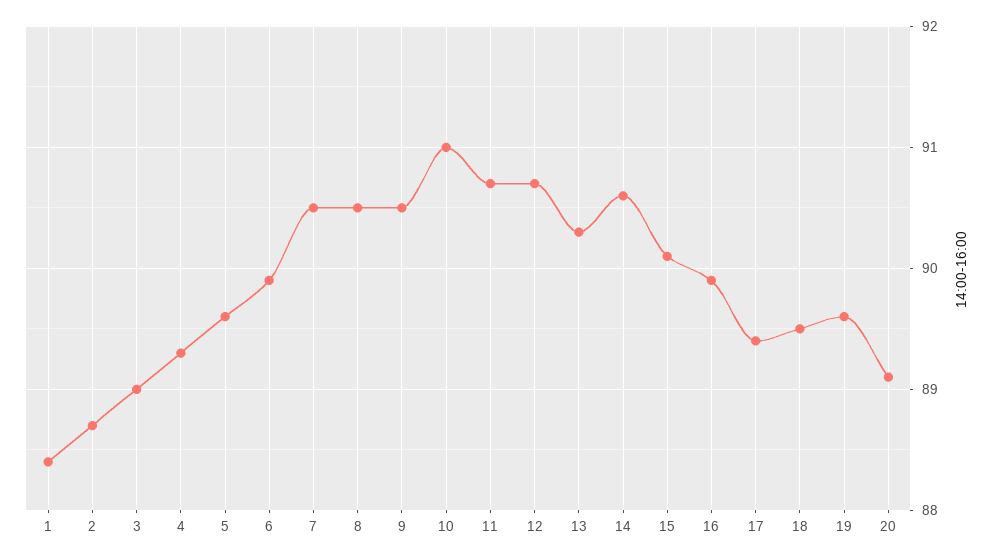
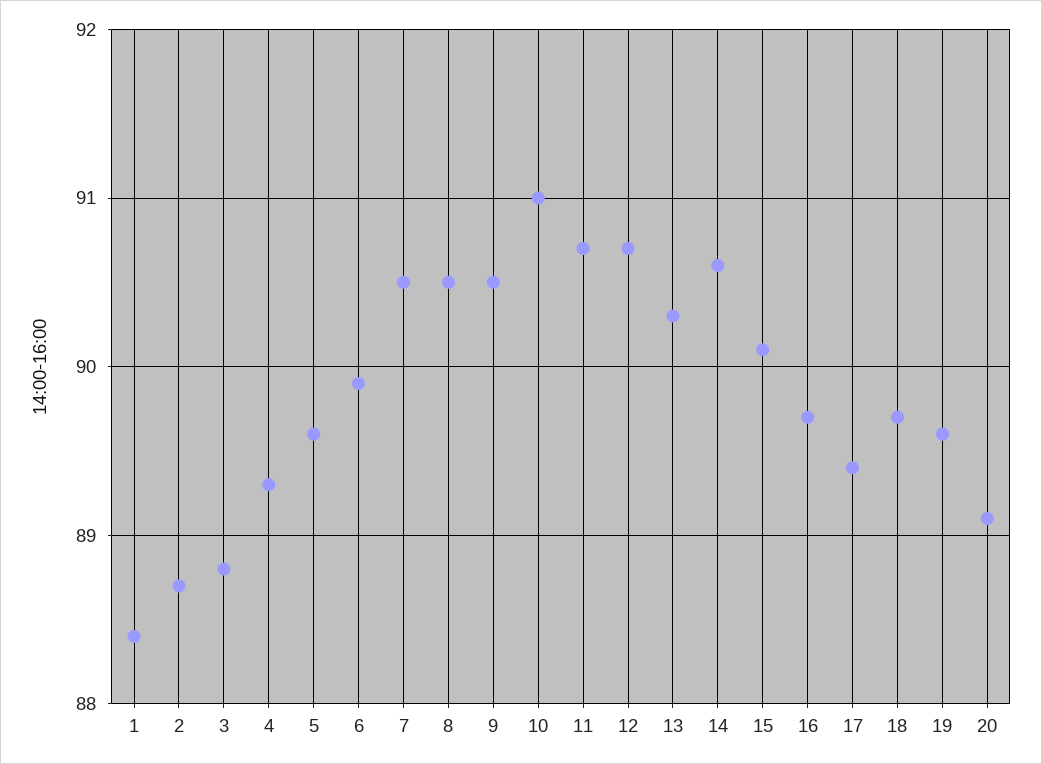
  {
    "1": 88.4,
    "2": 88.7,
-   "3": 89,
+   "3": 88.8,
    "4": 89.3,
    "5": 89.6,
    "6": 89.9,
    "7": 90.5,
    "8": 90.5,
    "9": 90.5,
    "10": 91,
    "11": 90.7,
    "12": 90.7,
    "13": 90.3,
    "14": 90.6,
    "15": 90.1,
-   "16": 89.9,
+   "16": 89.7,
    "17": 89.4,
-   "18": 89.5,
+   "18": 89.7,
    "19": 89.6,
    "20": 89.1
  }

